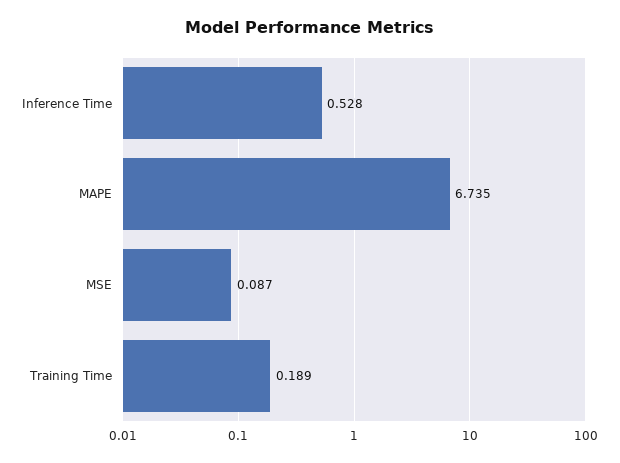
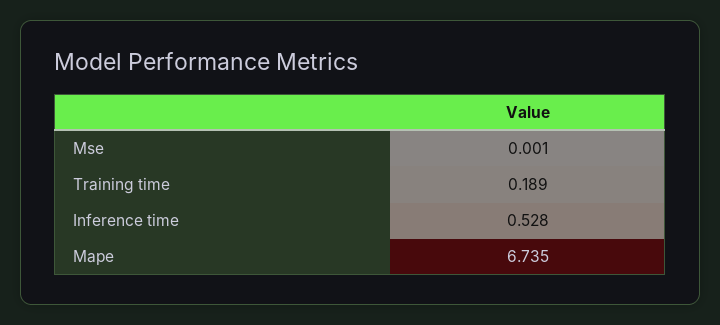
  {
    "Inference Time": 0.528,
    "MAPE": 6.735,
-   "MSE": 0.087,
+   "MSE": 0.001,
    "Training Time": 0.189
  }

